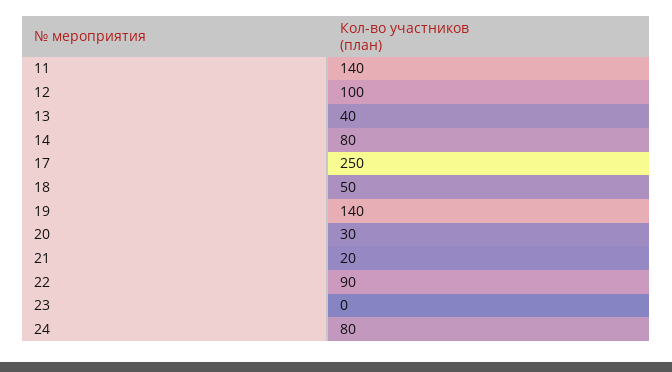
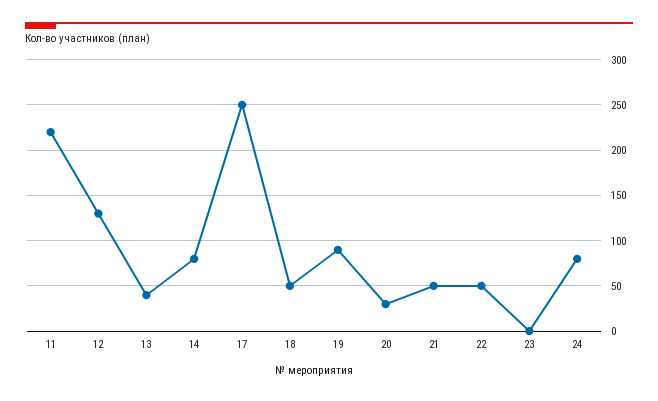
  {
-   "11": 140,
+   "11": 220,
-   "12": 100,
+   "12": 130,
    "13": 40,
    "14": 80,
    "17": 250,
    "18": 50,
-   "19": 140,
+   "19": 90,
    "20": 30,
-   "21": 20,
+   "21": 50,
-   "22": 90,
+   "22": 50,
    "23": 0,
    "24": 80
  }

